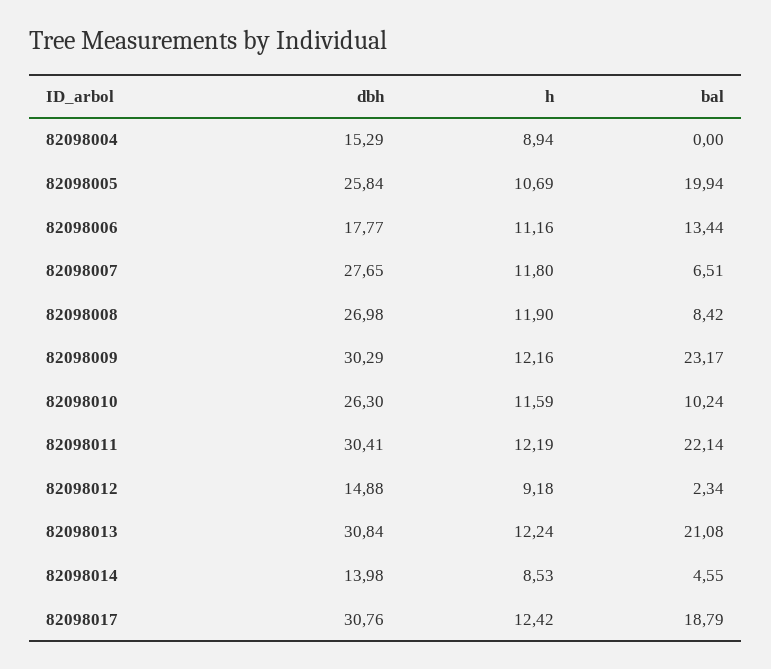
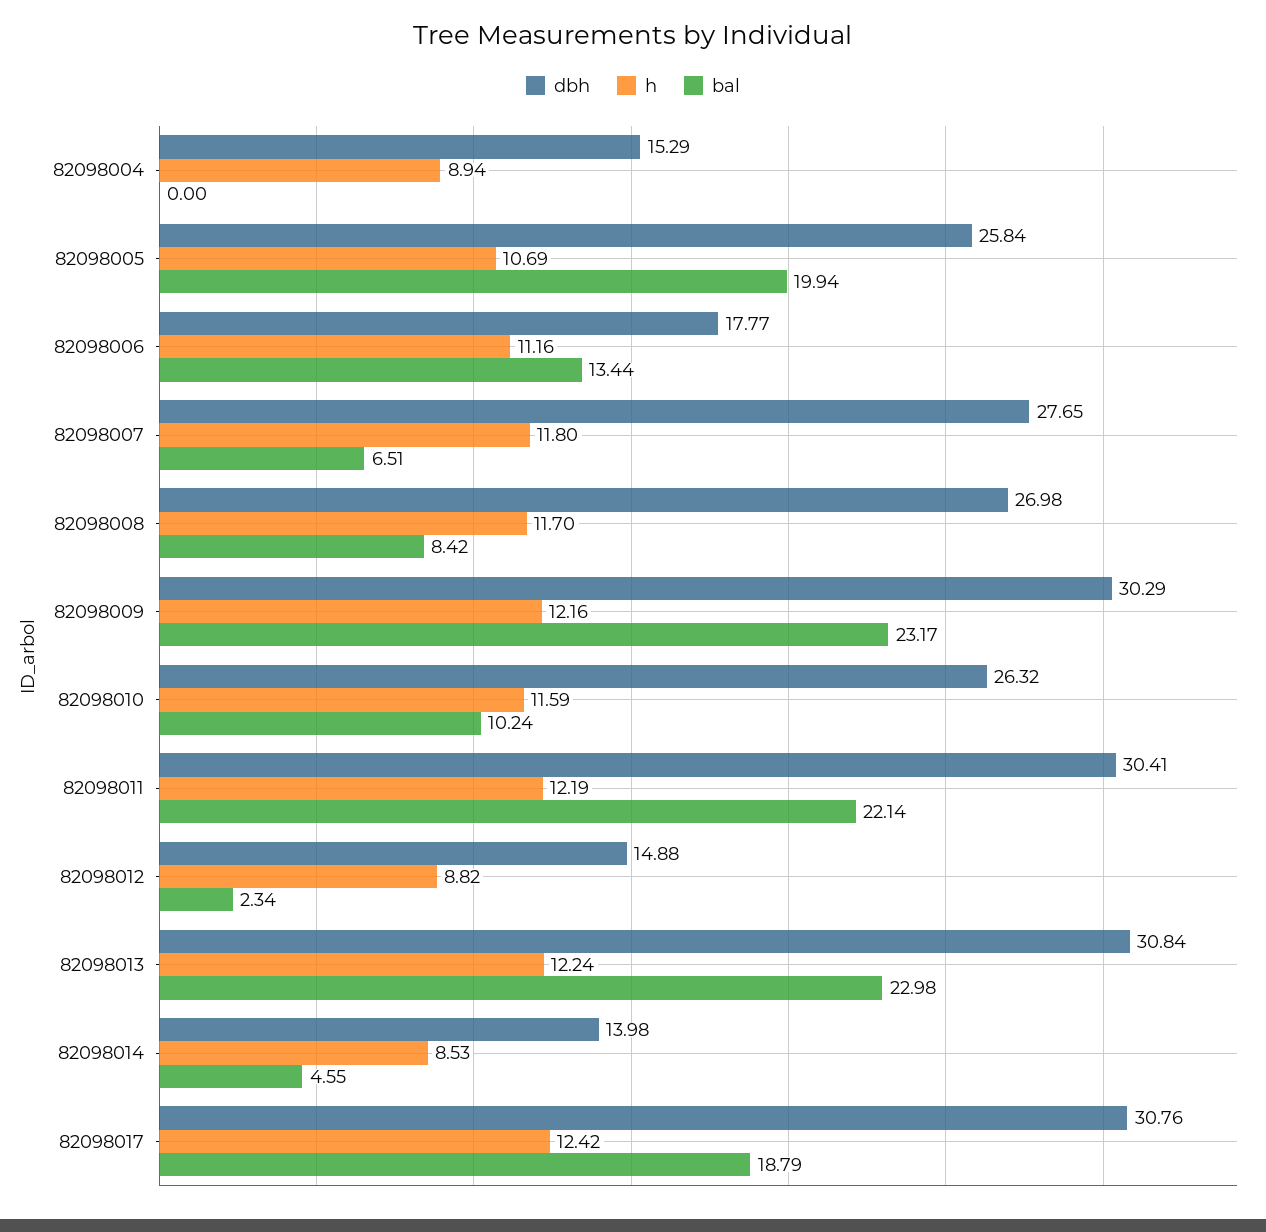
  {
    "dbh": {
      "82098004": 15.29,
      "82098005": 25.84,
      "82098006": 17.77,
      "82098007": 27.65,
      "82098008": 26.98,
      "82098009": 30.29,
-     "82098010": 26.3,
+     "82098010": 26.32,
      "82098011": 30.41,
      "82098012": 14.88,
      "82098013": 30.84,
      "82098014": 13.98,
      "82098017": 30.76
    },
    "h": {
      "82098004": 8.94,
      "82098005": 10.69,
      "82098006": 11.16,
      "82098007": 11.8,
-     "82098008": 11.9,
+     "82098008": 11.7,
      "82098009": 12.16,
      "82098010": 11.59,
      "82098011": 12.19,
-     "82098012": 9.18,
+     "82098012": 8.82,
      "82098013": 12.24,
      "82098014": 8.53,
      "82098017": 12.42
    },
    "bal": {
      "82098004": 0,
      "82098005": 19.94,
      "82098006": 13.44,
      "82098007": 6.51,
      "82098008": 8.42,
      "82098009": 23.17,
      "82098010": 10.24,
      "82098011": 22.14,
      "82098012": 2.34,
-     "82098013": 21.08,
+     "82098013": 22.98,
      "82098014": 4.55,
      "82098017": 18.79
    }
  }

